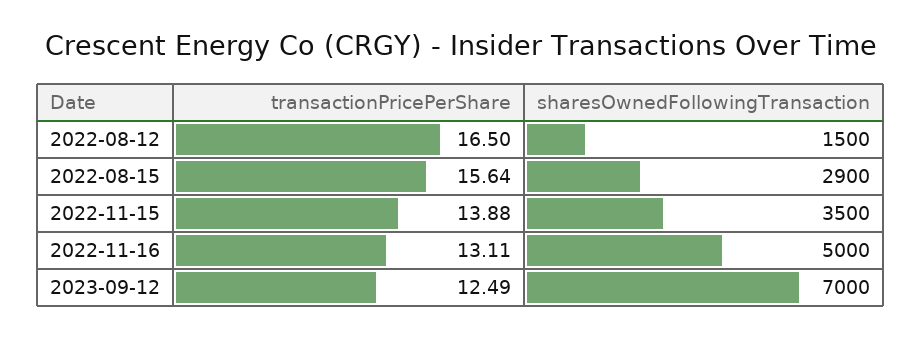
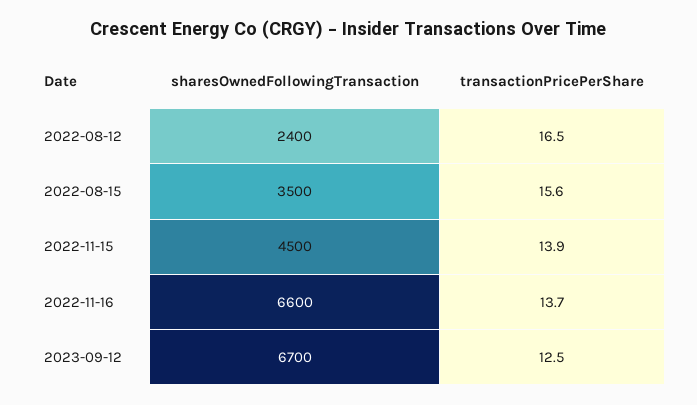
  {
    "transactionPricePerShare": {
      "2022-08-12": 16.5,
      "2022-08-15": 15.64,
      "2022-11-15": 13.88,
-     "2022-11-16": 13.11,
+     "2022-11-16": 13.7,
      "2023-09-12": 12.49
    },
    "sharesOwnedFollowingTransaction": {
-     "2022-08-12": 1500,
+     "2022-08-12": 2400,
-     "2022-08-15": 2900,
+     "2022-08-15": 3500,
-     "2022-11-15": 3500,
+     "2022-11-15": 4500,
-     "2022-11-16": 5000,
+     "2022-11-16": 6600,
-     "2023-09-12": 7000
+     "2023-09-12": 6700
    }
  }

